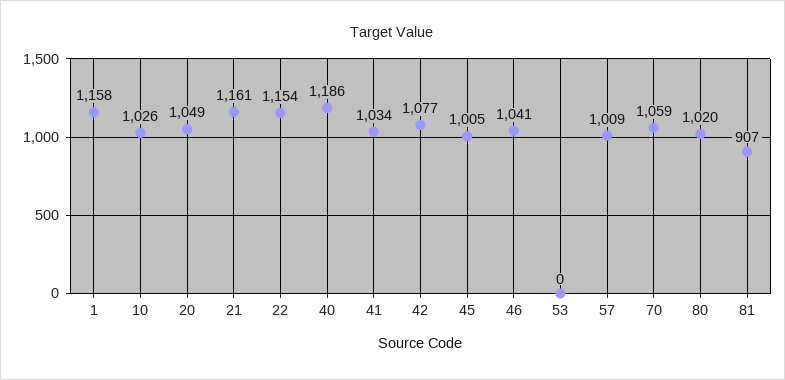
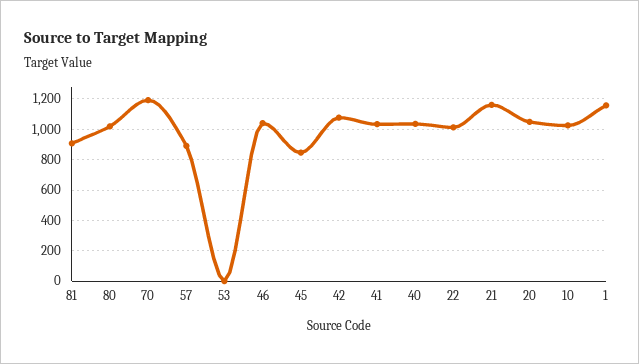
  {
    "1": 1158,
    "10": 1026,
    "20": 1049,
    "21": 1161,
-   "22": 1154,
+   "22": 1000,
-   "40": 1186,
+   "40": 1050,
    "41": 1034,
    "42": 1077,
-   "45": 1005,
+   "45": 850,
    "46": 1041,
    "53": 0,
-   "57": 1009,
+   "57": 900,
-   "70": 1059,
+   "70": 1200,
    "80": 1020,
    "81": 907
  }

